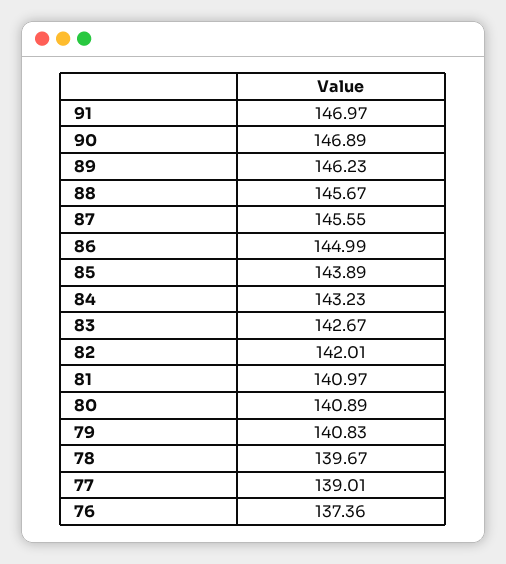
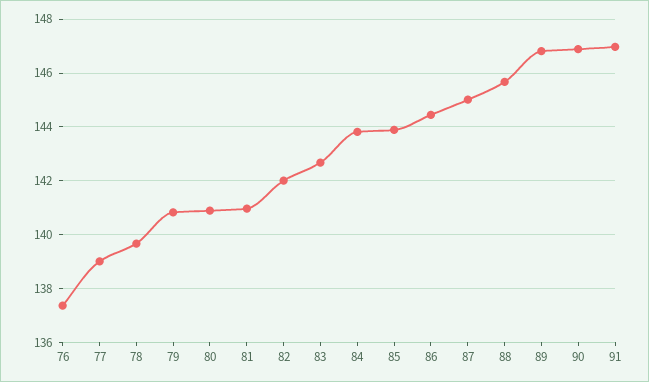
  {
    "91": 146.97,
    "90": 146.89,
-   "89": 146.23,
+   "89": 146.75,
    "88": 145.67,
-   "87": 145.55,
+   "87": 145,
-   "86": 144.99,
+   "86": 144.5,
    "85": 143.89,
-   "84": 143.23,
+   "84": 143.75,
    "83": 142.67,
    "82": 142.01,
    "81": 140.97,
    "80": 140.89,
    "79": 140.83,
    "78": 139.67,
    "77": 139.01,
    "76": 137.36
  }

